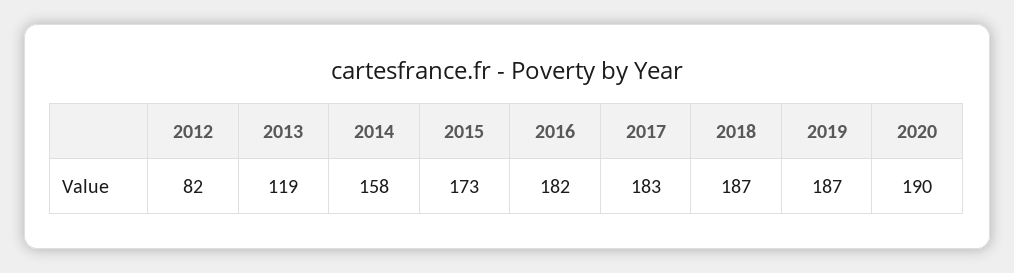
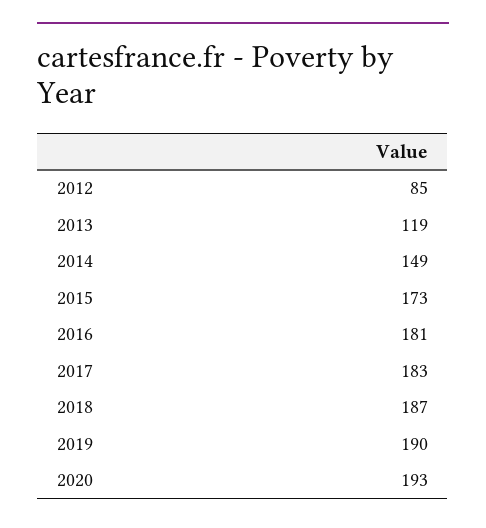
  {
-   "2012": 82,
+   "2012": 85,
    "2013": 119,
-   "2014": 158,
+   "2014": 149,
    "2015": 173,
-   "2016": 182,
+   "2016": 181,
    "2017": 183,
    "2018": 187,
-   "2019": 187,
+   "2019": 190,
-   "2020": 190
+   "2020": 193
  }

